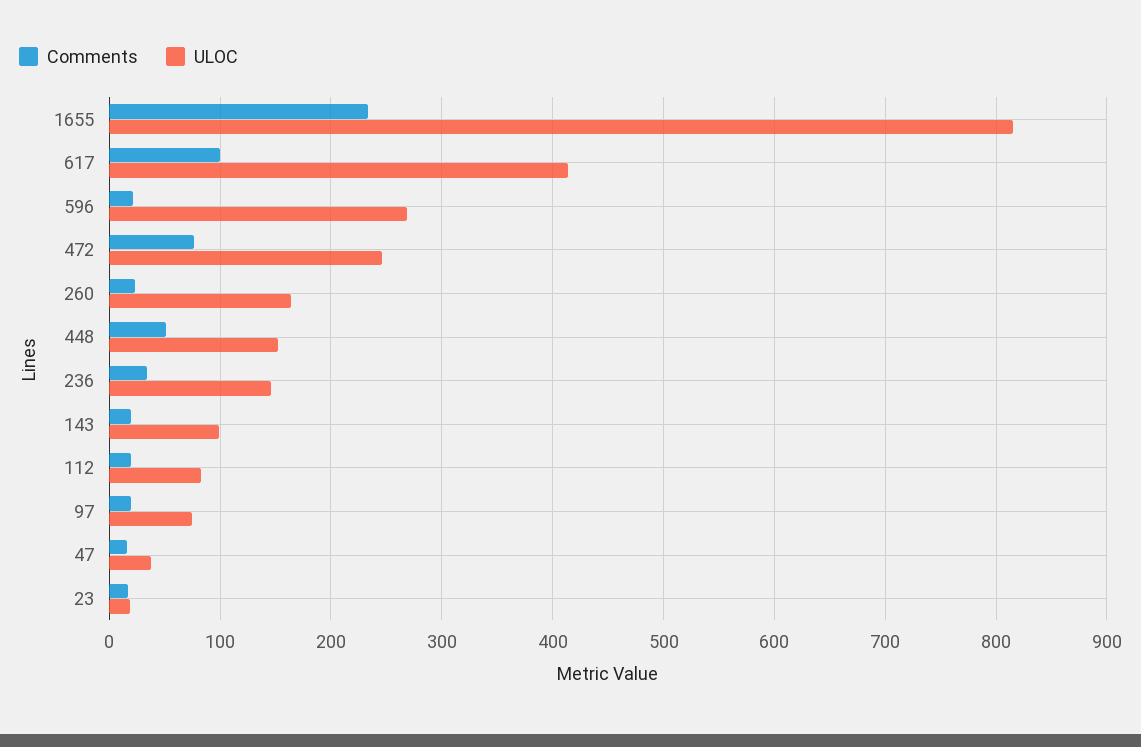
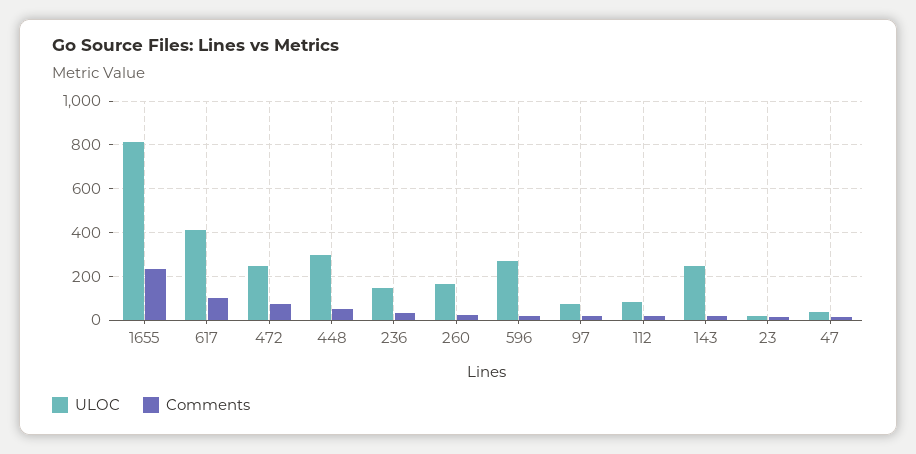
  {
    "Comments": {
      "1655": 230,
      "617": 100,
      "596": 20,
      "472": 80,
      "260": 20,
      "448": 50,
      "236": 30,
      "143": 20,
      "112": 20,
      "97": 20,
      "47": 20,
      "23": 20
    },
    "ULOC": {
      "1655": 820,
      "617": 410,
      "596": 270,
      "472": 250,
      "260": 160,
-     "448": 150,
+     "448": 300,
      "236": 150,
-     "143": 100,
+     "143": 250,
      "112": 80,
      "97": 80,
      "47": 40,
      "23": 20
    }
  }

